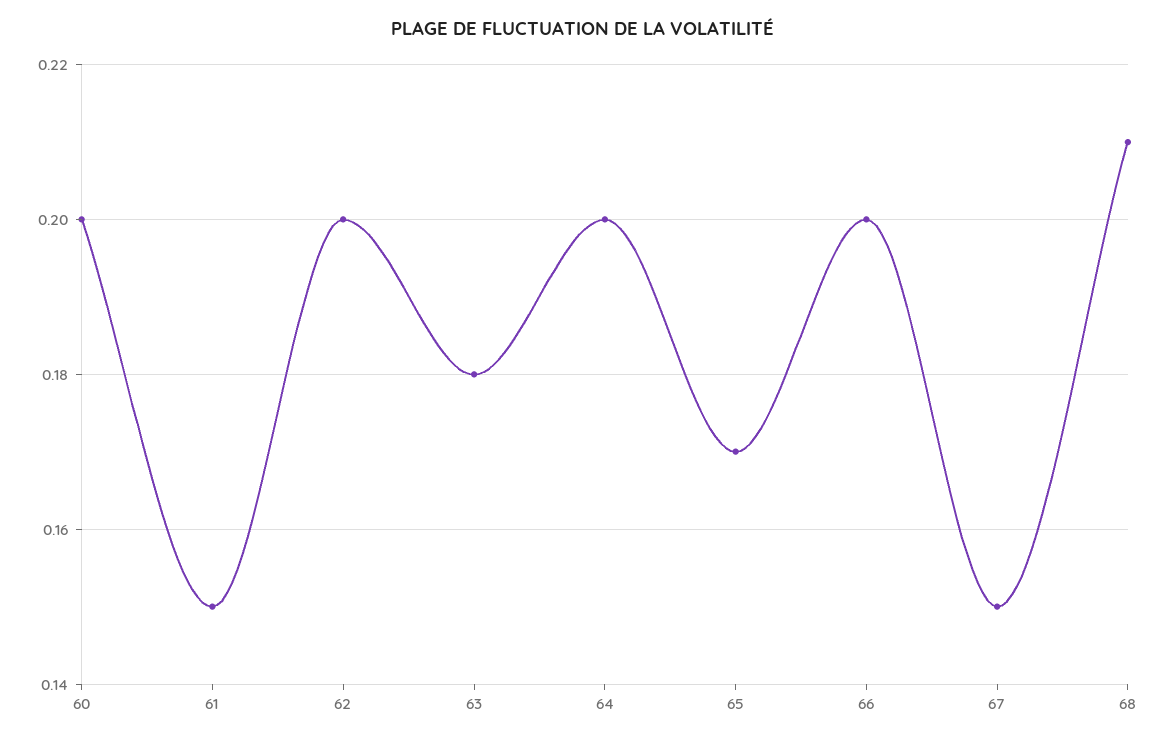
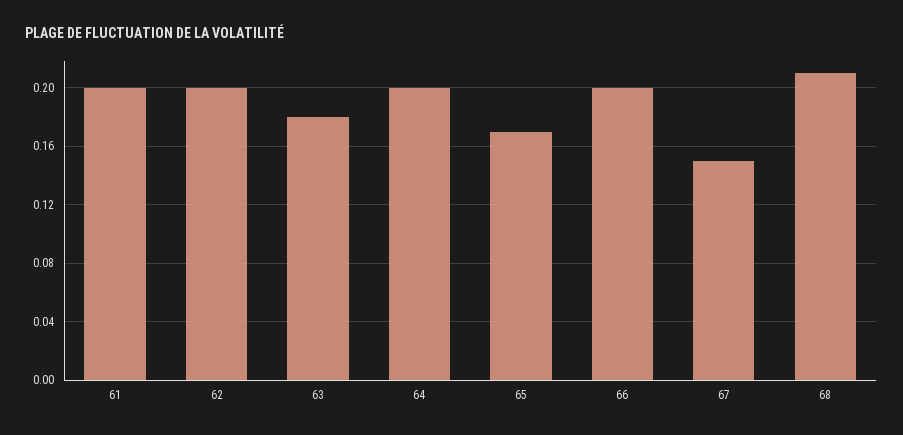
  {
-   "60": 0.2,
-   "61": 0.15,
+   "61": 0.2,
    "62": 0.2,
    "63": 0.18,
    "64": 0.2,
    "65": 0.17,
    "66": 0.2,
    "67": 0.15,
    "68": 0.21
  }

